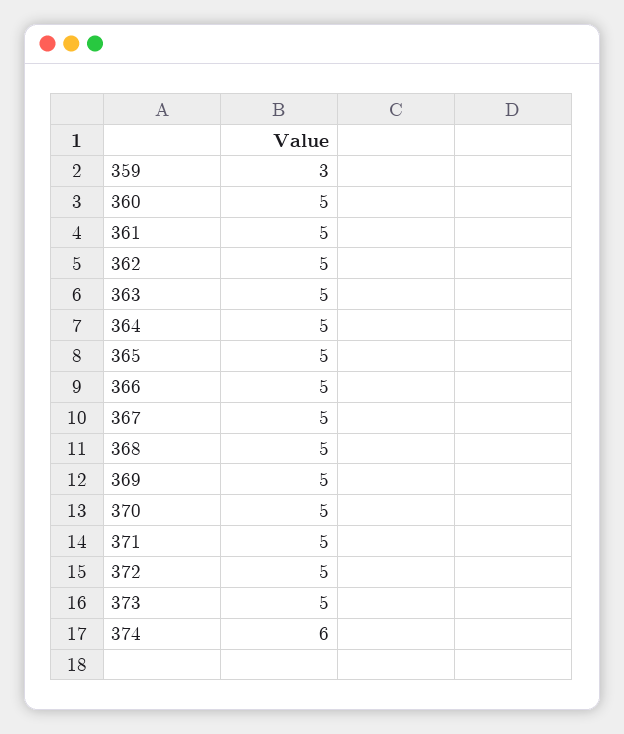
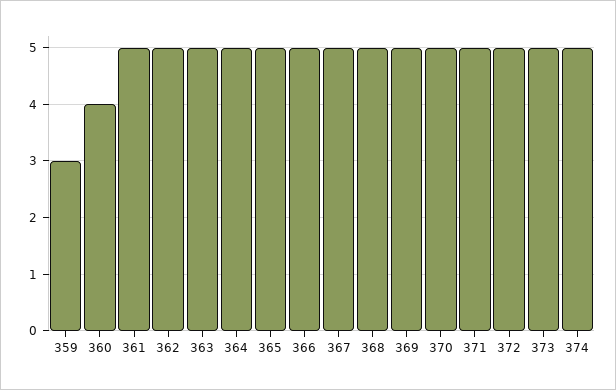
  {
    "359": 3,
-   "360": 5,
+   "360": 4,
    "361": 5,
    "362": 5,
    "363": 5,
    "364": 5,
    "365": 5,
    "366": 5,
    "367": 5,
    "368": 5,
    "369": 5,
    "370": 5,
    "371": 5,
    "372": 5,
    "373": 5,
-   "374": 6
+   "374": 5
  }

